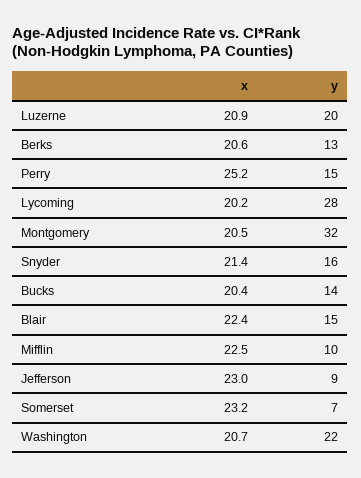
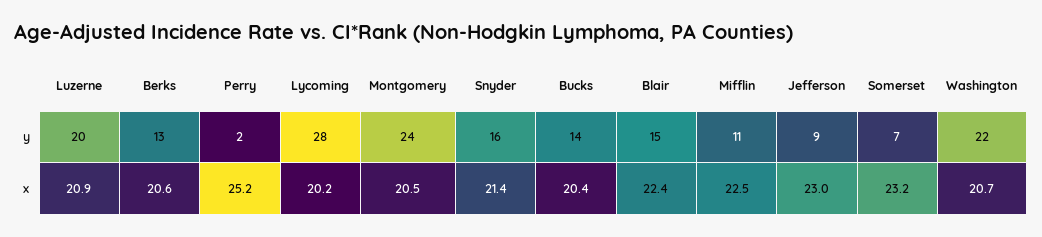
  {
    "x": {
      "Luzerne": 20.9,
      "Berks": 20.6,
      "Perry": 25.2,
      "Lycoming": 20.2,
      "Montgomery": 20.5,
      "Snyder": 21.4,
      "Bucks": 20.4,
      "Blair": 22.4,
      "Mifflin": 22.5,
      "Jefferson": 23,
      "Somerset": 23.2,
      "Washington": 20.7
    },
    "y": {
      "Luzerne": 20,
      "Berks": 13,
-     "Perry": 15,
+     "Perry": 2,
      "Lycoming": 28,
-     "Montgomery": 32,
+     "Montgomery": 24,
      "Snyder": 16,
      "Bucks": 14,
      "Blair": 15,
-     "Mifflin": 10,
+     "Mifflin": 11,
      "Jefferson": 9,
      "Somerset": 7,
      "Washington": 22
    }
  }

